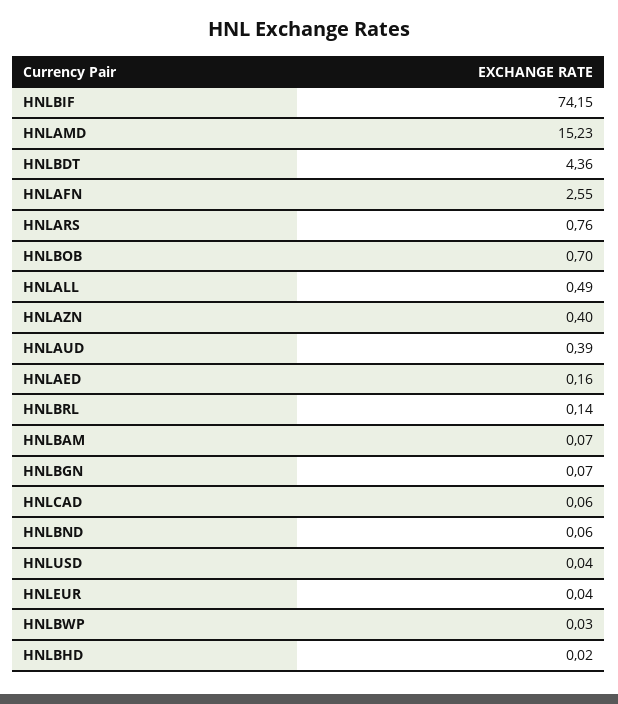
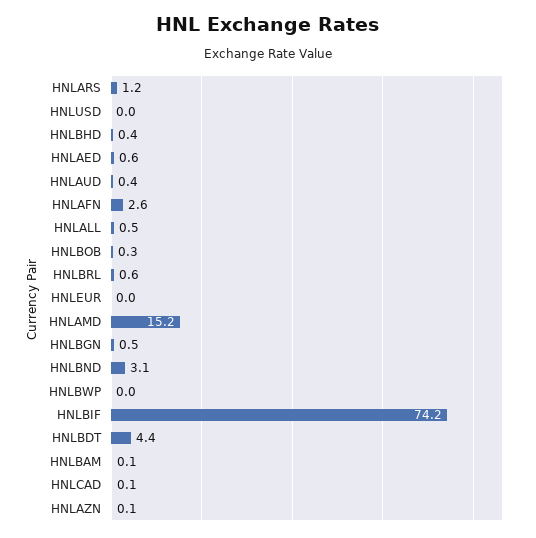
  {
    "HNLBIF": 74.15,
    "HNLAMD": 15.23,
    "HNLBDT": 4.36,
    "HNLAFN": 2.55,
-   "HNLARS": 0.76,
+   "HNLARS": 1.2,
-   "HNLBOB": 0.7,
+   "HNLBOB": 0.3,
    "HNLALL": 0.49,
-   "HNLAZN": 0.4,
+   "HNLAZN": 0.1,
    "HNLAUD": 0.39,
-   "HNLAED": 0.16,
+   "HNLAED": 0.6,
-   "HNLBRL": 0.14,
+   "HNLBRL": 0.6,
    "HNLBAM": 0.07,
-   "HNLBGN": 0.07,
+   "HNLBGN": 0.5,
    "HNLCAD": 0.06,
-   "HNLBND": 0.06,
+   "HNLBND": 3.1,
    "HNLUSD": 0.04,
    "HNLEUR": 0.04,
    "HNLBWP": 0.03,
-   "HNLBHD": 0.02
+   "HNLBHD": 0.4
  }

